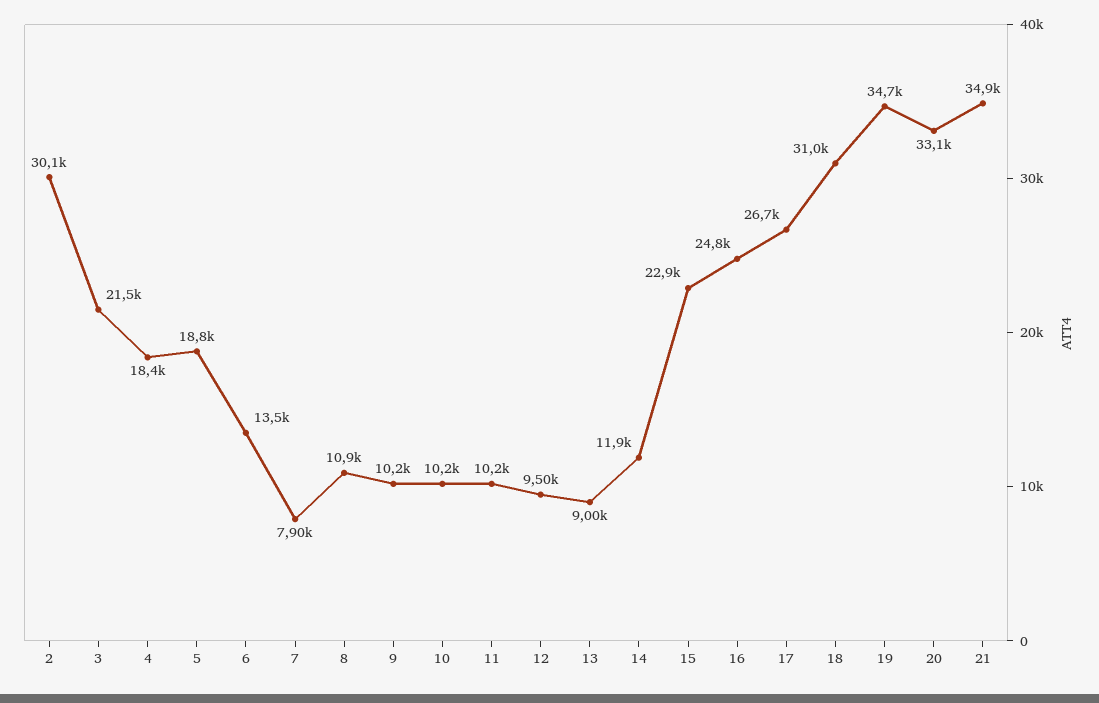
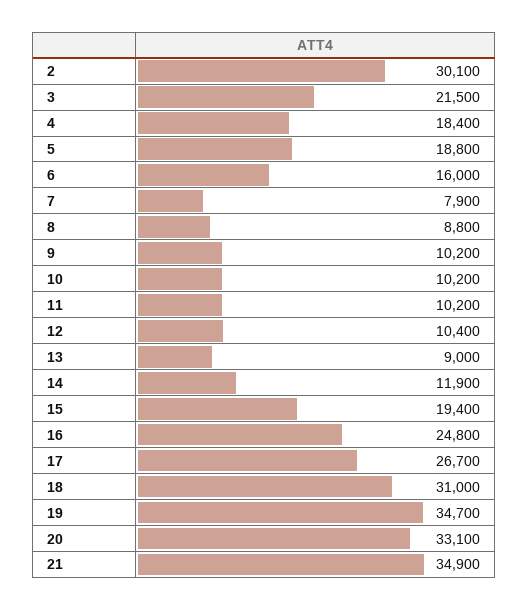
  {
    "2": 30100,
    "3": 21500,
    "4": 18400,
    "5": 18800,
-   "6": 13500,
+   "6": 16000,
    "7": 7900,
-   "8": 10900,
+   "8": 8800,
    "9": 10200,
    "10": 10200,
    "11": 10200,
-   "12": 9500,
+   "12": 10400,
    "13": 9000,
    "14": 11900,
-   "15": 22900,
+   "15": 19400,
    "16": 24800,
    "17": 26700,
    "18": 31000,
    "19": 34700,
    "20": 33100,
    "21": 34900
  }

